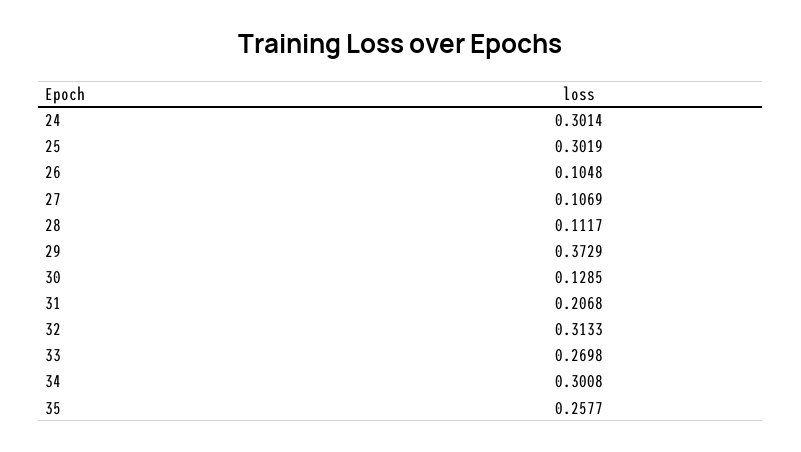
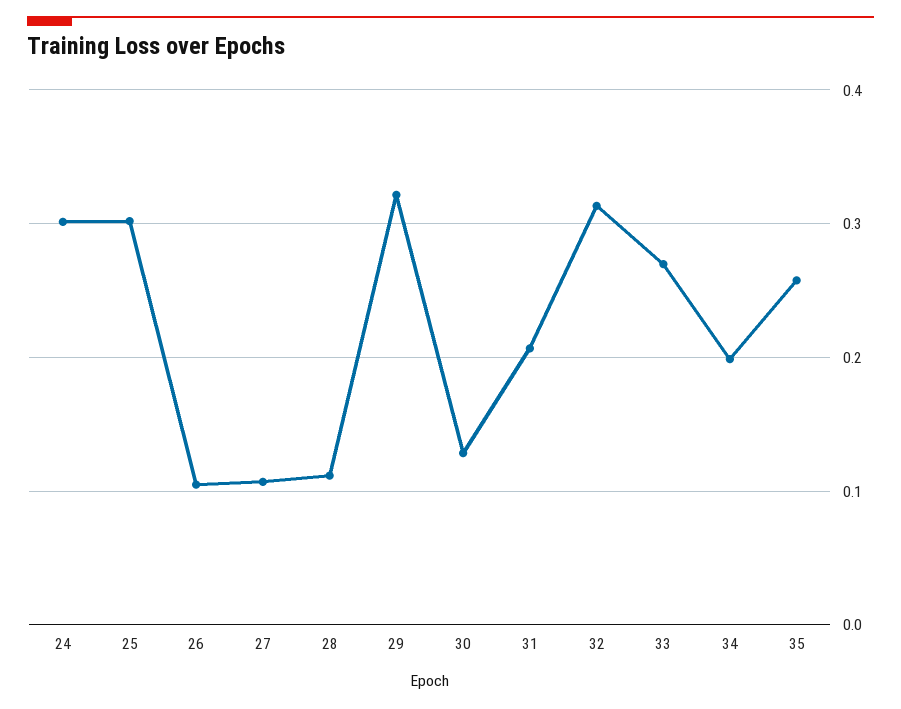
  {
    "24": 0.3014,
    "25": 0.3019,
    "26": 0.1048,
    "27": 0.1069,
    "28": 0.1117,
-   "29": 0.3729,
+   "29": 0.32,
    "30": 0.1285,
    "31": 0.2068,
    "32": 0.3133,
    "33": 0.2698,
-   "34": 0.3008,
+   "34": 0.2,
    "35": 0.2577
  }

